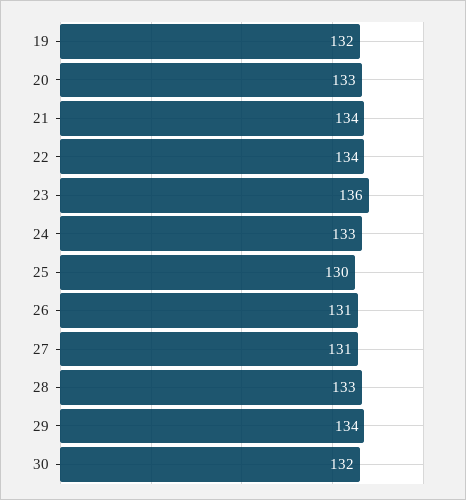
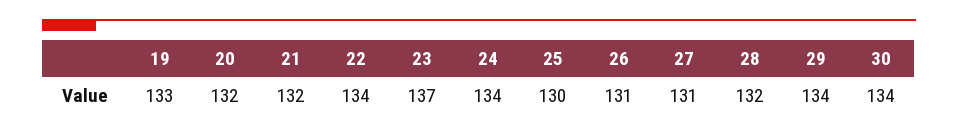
  {
-   "19": 132,
+   "19": 133,
-   "20": 133,
+   "20": 132,
-   "21": 134,
+   "21": 132,
    "22": 134,
-   "23": 136,
+   "23": 137,
-   "24": 133,
+   "24": 134,
    "25": 130,
    "26": 131,
    "27": 131,
-   "28": 133,
+   "28": 132,
    "29": 134,
-   "30": 132
+   "30": 134
  }

